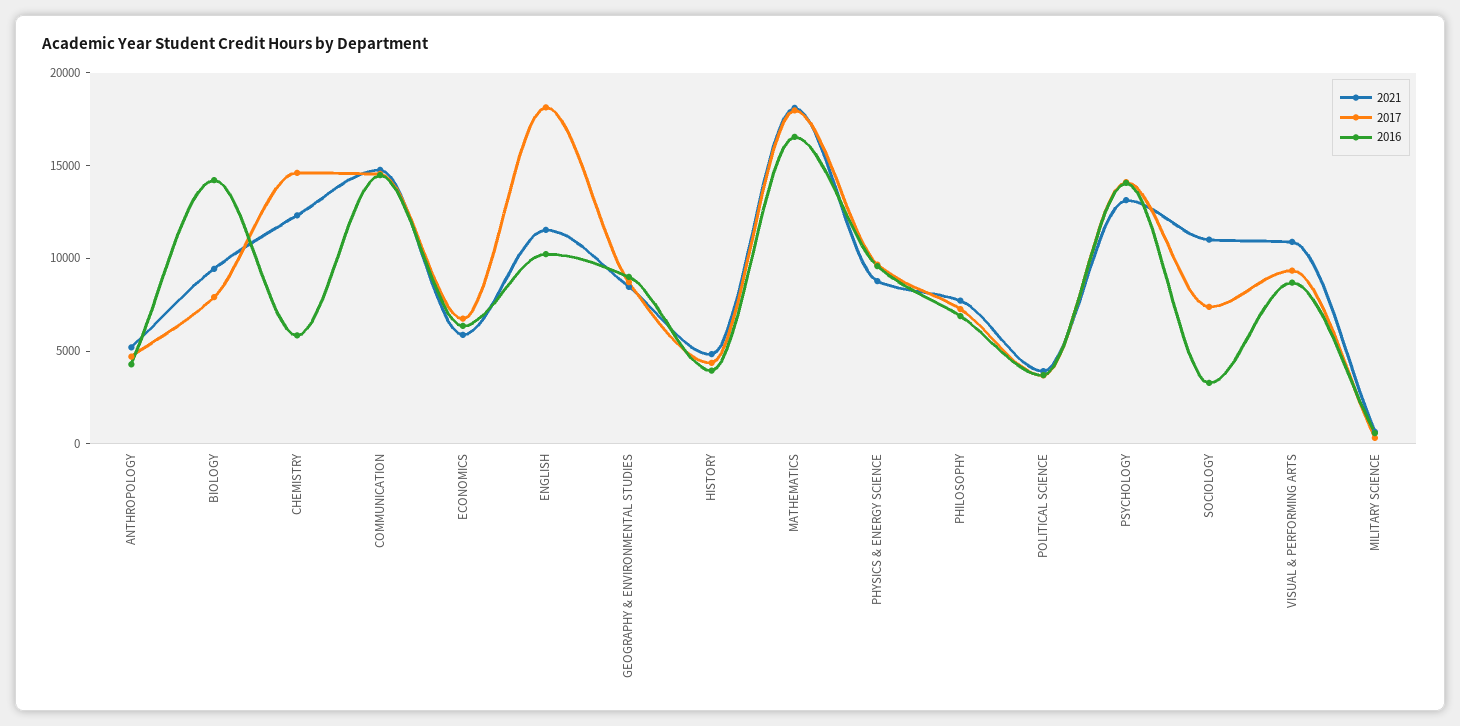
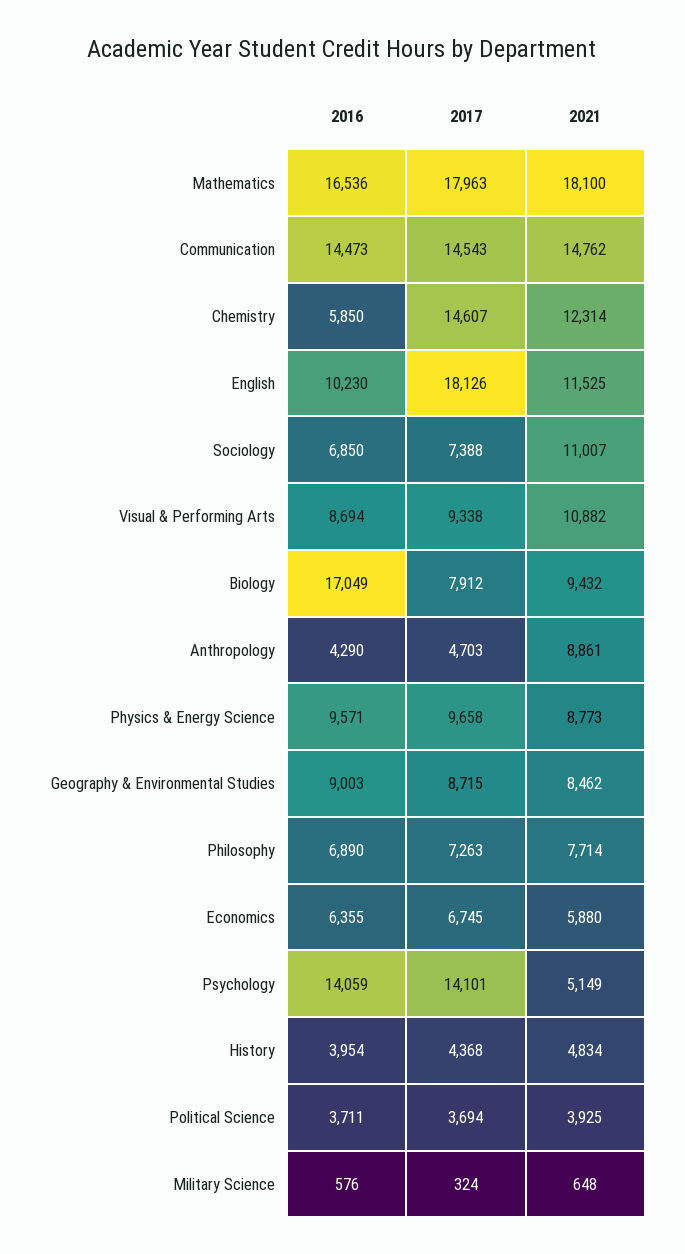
  {
    "2021": {
-     "ANTHROPOLOGY": 5000,
+     "ANTHROPOLOGY": 8861,
      "BIOLOGY": 9432,
      "CHEMISTRY": 12314,
      "COMMUNICATION": 14762,
      "ECONOMICS": 5880,
      "ENGLISH": 11525,
      "GEOGRAPHY & ENVIRONMENTAL STUDIES": 8462,
      "HISTORY": 4834,
      "MATHEMATICS": 18100,
      "PHYSICS & ENERGY SCIENCE": 8773,
      "PHILOSOPHY": 7714,
      "POLITICAL SCIENCE": 3925,
-     "PSYCHOLOGY": 13000,
+     "PSYCHOLOGY": 5149,
      "SOCIOLOGY": 11007,
      "VISUAL & PERFORMING ARTS": 10882,
      "MILITARY SCIENCE": 648
    },
    "2017": {
      "ANTHROPOLOGY": 4703,
      "BIOLOGY": 7912,
      "CHEMISTRY": 14607,
      "COMMUNICATION": 14543,
      "ECONOMICS": 6745,
      "ENGLISH": 18126,
      "GEOGRAPHY & ENVIRONMENTAL STUDIES": 8715,
      "HISTORY": 4368,
      "MATHEMATICS": 17963,
      "PHYSICS & ENERGY SCIENCE": 9658,
      "PHILOSOPHY": 7263,
      "POLITICAL SCIENCE": 3694,
      "PSYCHOLOGY": 14101,
      "SOCIOLOGY": 7388,
      "VISUAL & PERFORMING ARTS": 9338,
      "MILITARY SCIENCE": 324
    },
    "2016": {
      "ANTHROPOLOGY": 4290,
-     "BIOLOGY": 14000,
+     "BIOLOGY": 17049,
      "CHEMISTRY": 5850,
      "COMMUNICATION": 14473,
      "ECONOMICS": 6355,
      "ENGLISH": 10230,
      "GEOGRAPHY & ENVIRONMENTAL STUDIES": 9003,
      "HISTORY": 3954,
      "MATHEMATICS": 16536,
      "PHYSICS & ENERGY SCIENCE": 9571,
      "PHILOSOPHY": 6890,
      "POLITICAL SCIENCE": 3711,
      "PSYCHOLOGY": 14059,
-     "SOCIOLOGY": 3000,
+     "SOCIOLOGY": 6850,
      "VISUAL & PERFORMING ARTS": 8694,
      "MILITARY SCIENCE": 576
    }
  }

